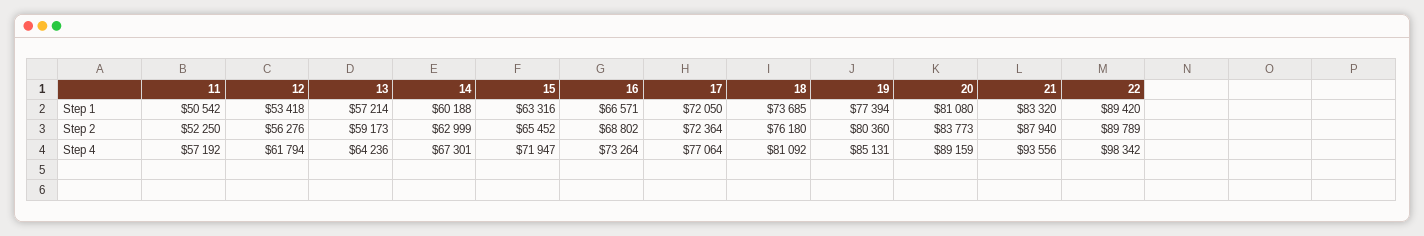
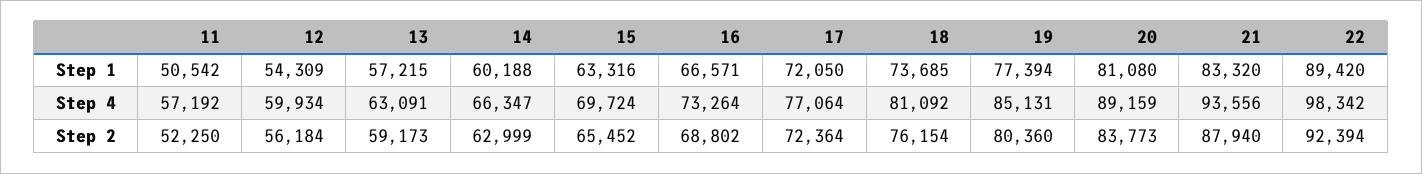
  {
    "11": {
      "Step 1": 50542,
      "Step 2": 52250,
      "Step 4": 57192
    },
    "12": {
-     "Step 1": 53418,
+     "Step 1": 54309,
-     "Step 2": 56276,
+     "Step 2": 56184,
-     "Step 4": 61794
+     "Step 4": 59934
    },
    "13": {
-     "Step 1": 57214,
+     "Step 1": 57215,
      "Step 2": 59173,
-     "Step 4": 64236
+     "Step 4": 63091
    },
    "14": {
      "Step 1": 60188,
      "Step 2": 62999,
-     "Step 4": 67301
+     "Step 4": 66347
    },
    "15": {
      "Step 1": 63316,
      "Step 2": 65452,
-     "Step 4": 71947
+     "Step 4": 69724
    },
    "16": {
      "Step 1": 66571,
      "Step 2": 68802,
      "Step 4": 73264
    },
    "17": {
      "Step 1": 72050,
      "Step 2": 72364,
      "Step 4": 77064
    },
    "18": {
      "Step 1": 73685,
-     "Step 2": 76180,
+     "Step 2": 76154,
      "Step 4": 81092
    },
    "19": {
      "Step 1": 77394,
      "Step 2": 80360,
      "Step 4": 85131
    },
    "20": {
      "Step 1": 81080,
      "Step 2": 83773,
      "Step 4": 89159
    },
    "21": {
      "Step 1": 83320,
      "Step 2": 87940,
      "Step 4": 93556
    },
    "22": {
      "Step 1": 89420,
-     "Step 2": 89789,
+     "Step 2": 92394,
      "Step 4": 98342
    }
  }

